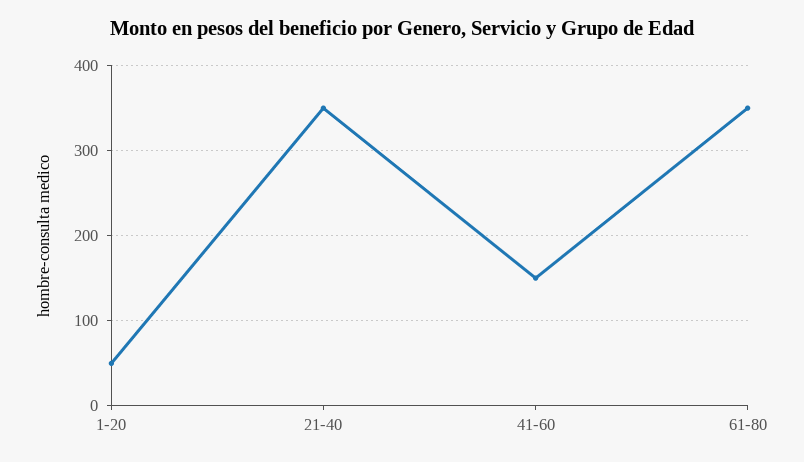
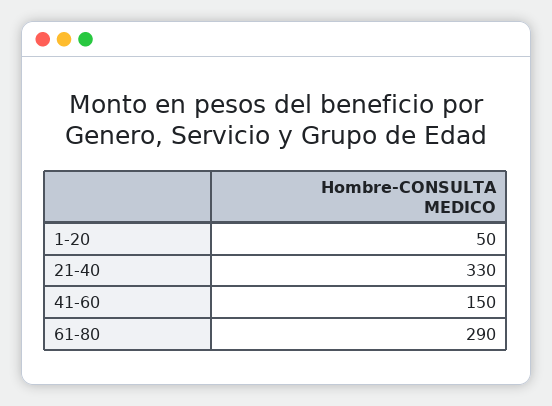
  {
    "1-20": 50,
-   "21-40": 350,
+   "21-40": 330,
    "41-60": 150,
-   "61-80": 350
+   "61-80": 290
  }

